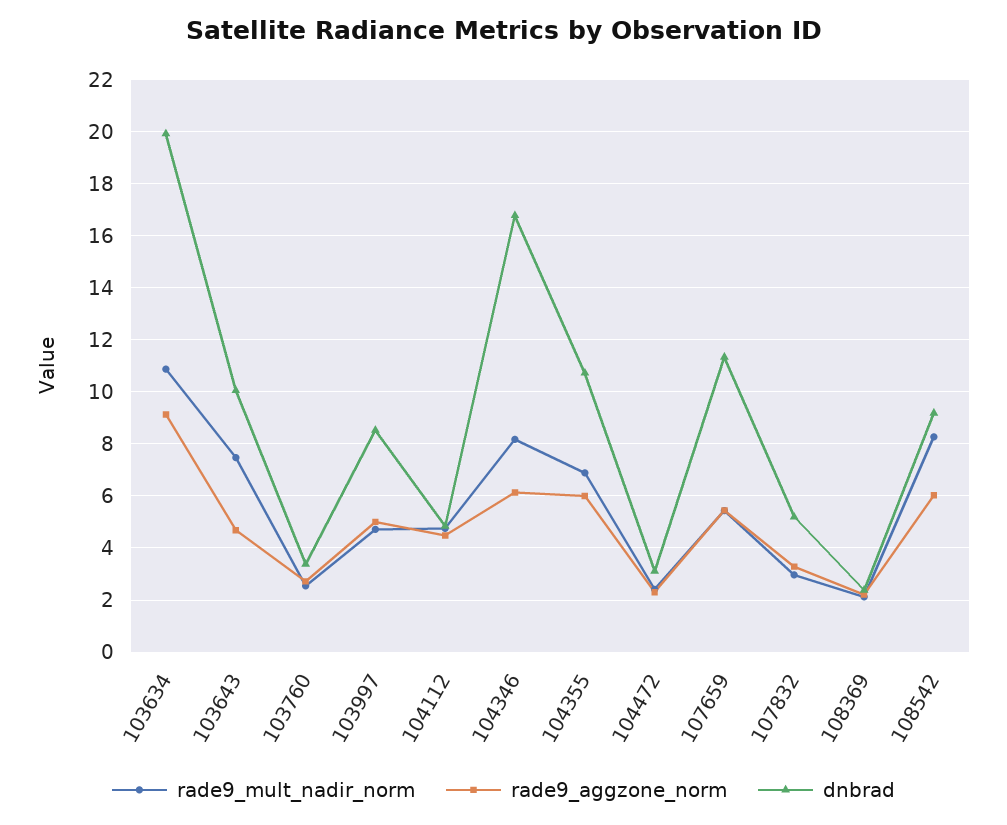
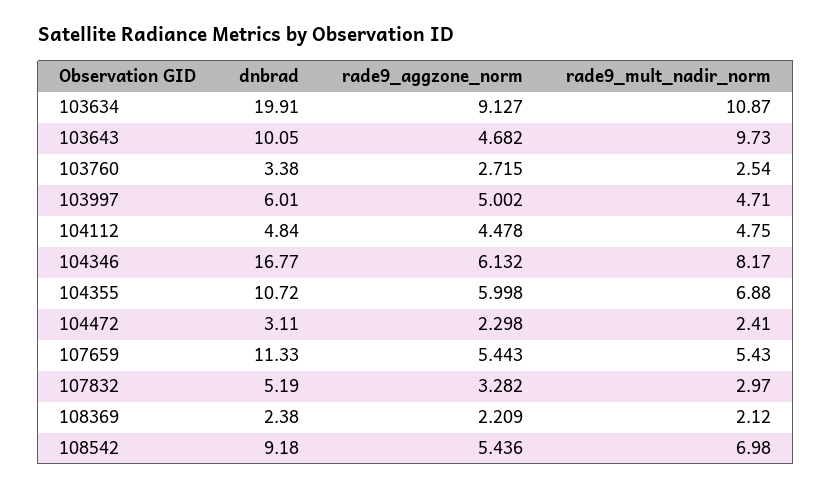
  {
    "rade9_mult_nadir_norm": {
      "103634": 10.87,
-     "103643": 7.5,
+     "103643": 9.73,
      "103760": 2.54,
      "103997": 4.71,
      "104112": 4.75,
      "104346": 8.17,
      "104355": 6.88,
      "104472": 2.41,
      "107659": 5.43,
      "107832": 2.97,
      "108369": 2.12,
-     "108542": 8.25
+     "108542": 6.98
    },
    "rade9_aggzone_norm": {
      "103634": 9.127,
      "103643": 4.682,
      "103760": 2.715,
      "103997": 5.002,
      "104112": 4.478,
      "104346": 6.132,
      "104355": 5.998,
      "104472": 2.298,
      "107659": 5.443,
      "107832": 3.282,
      "108369": 2.209,
-     "108542": 6
+     "108542": 5.436
    },
    "dnbrad": {
      "103634": 19.91,
      "103643": 10.05,
      "103760": 3.38,
-     "103997": 8.5,
+     "103997": 6.01,
      "104112": 4.84,
      "104346": 16.77,
      "104355": 10.72,
      "104472": 3.11,
      "107659": 11.33,
      "107832": 5.19,
      "108369": 2.38,
      "108542": 9.18
    }
  }

